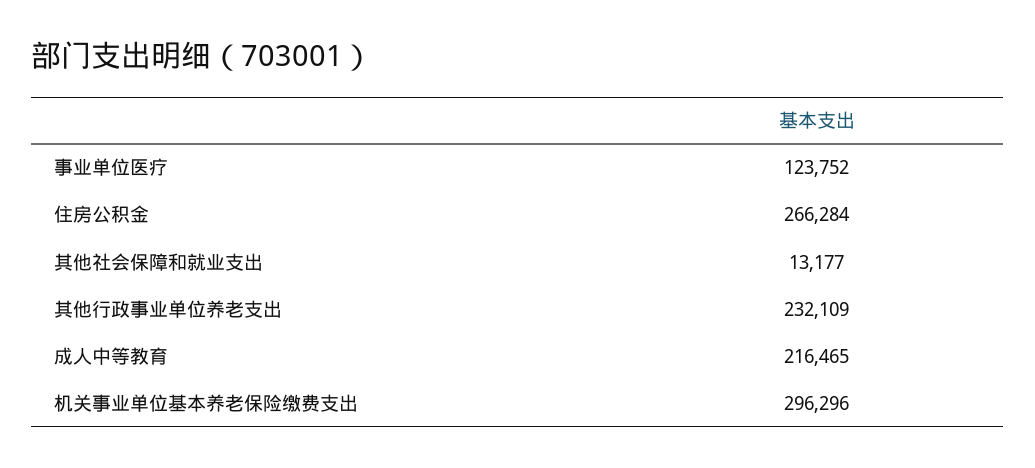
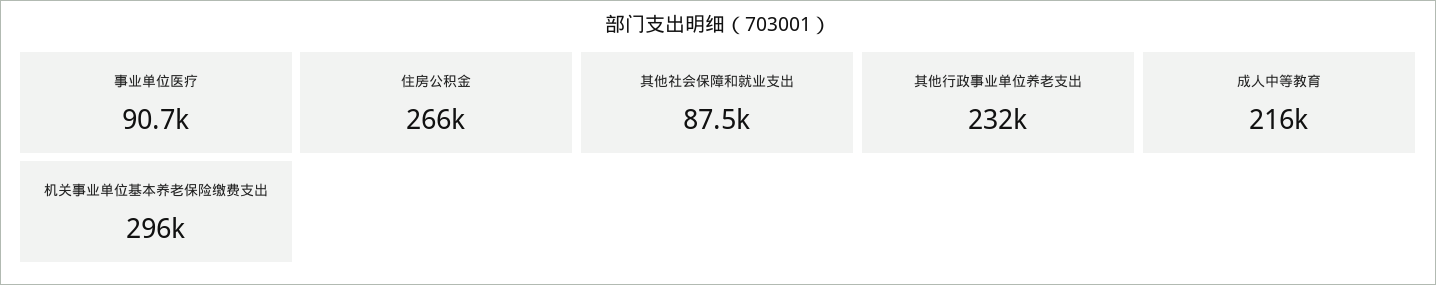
  {
-   "事业单位医疗": 123752,
+   "事业单位医疗": 90700,
    "住房公积金": 266284,
-   "其他社会保障和就业支出": 13177,
+   "其他社会保障和就业支出": 87500,
    "其他行政事业单位养老支出": 232109,
    "成人中等教育": 216465,
    "机关事业单位基本养老保险缴费支出": 296296
  }

